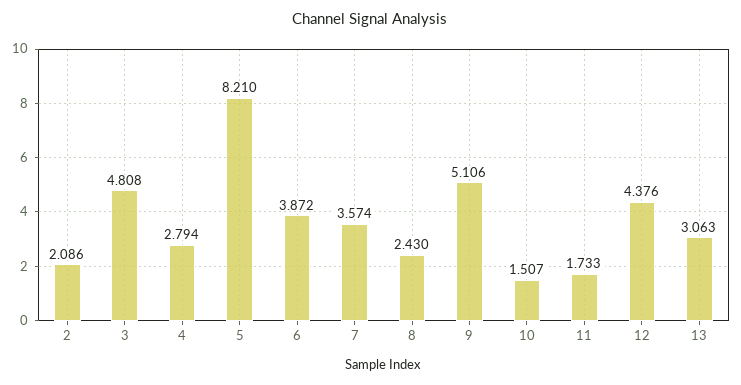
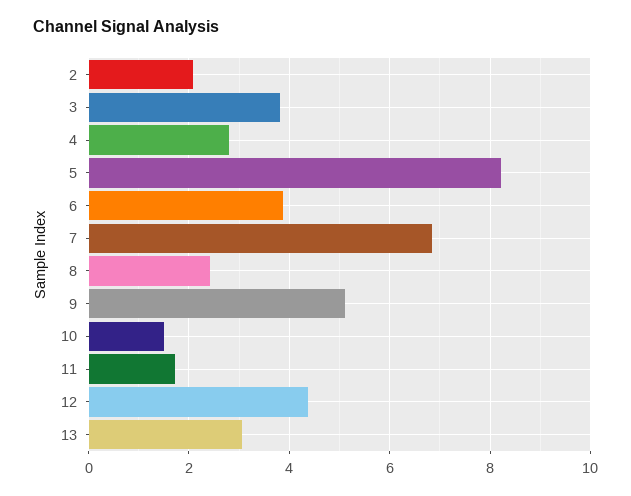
  {
    "2": 2.086,
-   "3": 4.808,
+   "3": 3.8,
    "4": 2.794,
    "5": 8.21,
    "6": 3.872,
-   "7": 3.574,
+   "7": 6.8,
    "8": 2.43,
    "9": 5.106,
    "10": 1.507,
    "11": 1.733,
    "12": 4.376,
    "13": 3.063
  }

